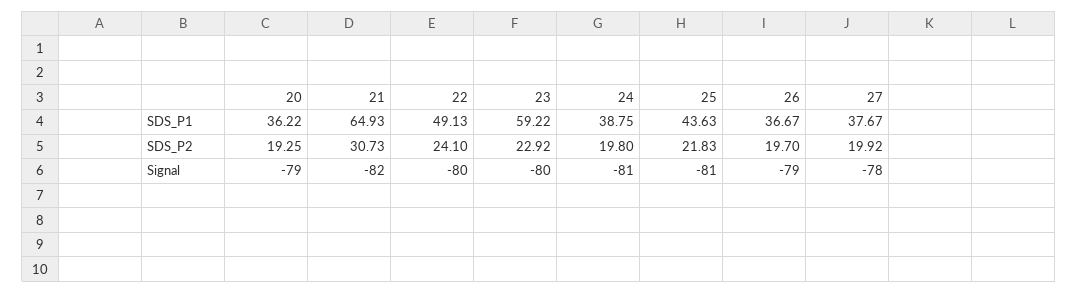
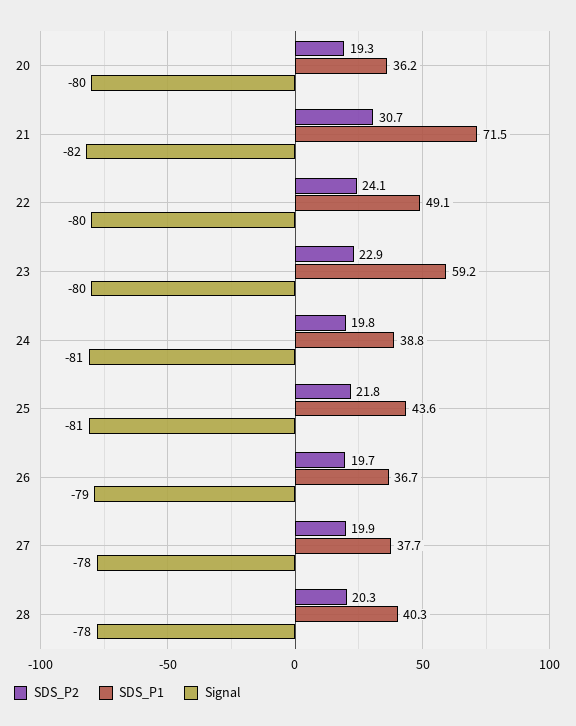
  {
    "SDS_P1": {
      "20": 36.22,
-     "21": 64.93,
+     "21": 71.5,
      "22": 49.13,
      "23": 59.22,
      "24": 38.75,
      "25": 43.63,
      "26": 36.67,
-     "27": 37.67
+     "27": 37.67,
+     "28": 40.3
    },
    "SDS_P2": {
      "20": 19.25,
      "21": 30.73,
      "22": 24.1,
      "23": 22.92,
      "24": 19.8,
      "25": 21.83,
      "26": 19.7,
-     "27": 19.92
+     "27": 19.92,
+     "28": 20.3
    },
    "Signal": {
-     "20": -79,
+     "20": -80,
      "21": -82,
      "22": -80,
      "23": -80,
      "24": -81,
      "25": -81,
      "26": -79,
-     "27": -78
+     "27": -78,
+     "28": -78
    }
  }

